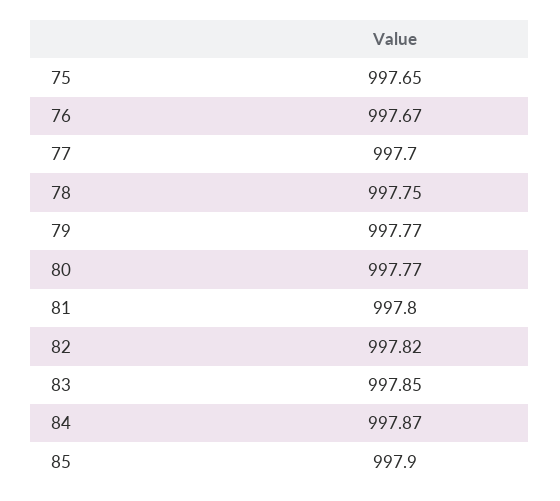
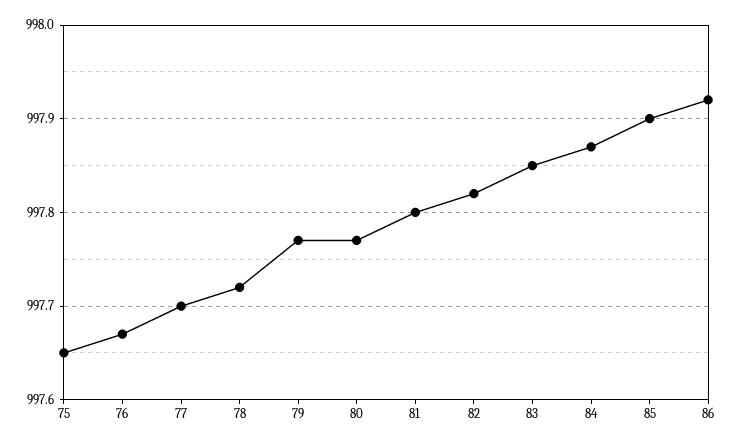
  {
    "75": 997.65,
    "76": 997.67,
    "77": 997.7,
-   "78": 997.75,
+   "78": 997.72,
    "79": 997.77,
    "80": 997.77,
    "81": 997.8,
    "82": 997.82,
    "83": 997.85,
    "84": 997.87,
-   "85": 997.9
+   "85": 997.9,
+   "86": 997.92
  }

